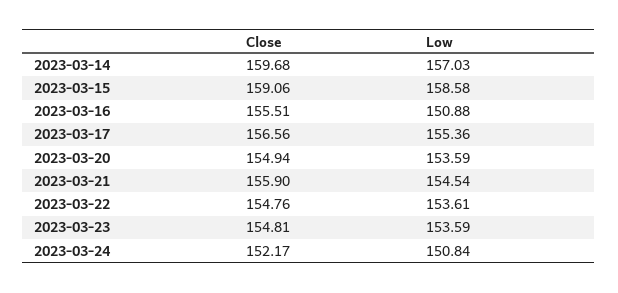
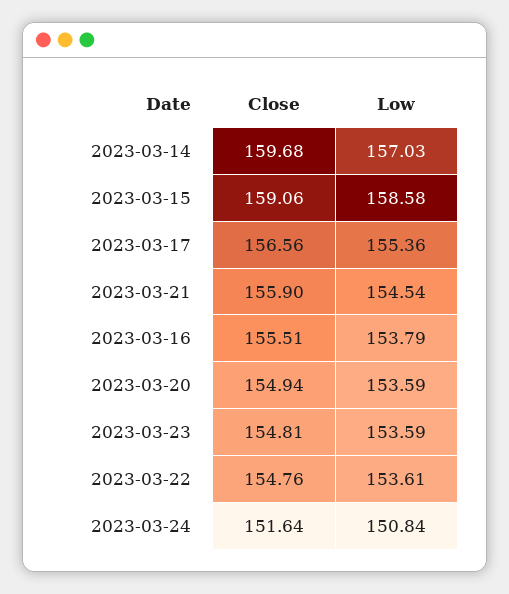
  {
    "Close": {
      "2023-03-14": 159.68,
      "2023-03-15": 159.06,
      "2023-03-16": 155.51,
      "2023-03-17": 156.56,
      "2023-03-20": 154.94,
      "2023-03-21": 155.9,
      "2023-03-22": 154.76,
      "2023-03-23": 154.81,
-     "2023-03-24": 152.17
+     "2023-03-24": 151.64
    },
    "Low": {
      "2023-03-14": 157.03,
      "2023-03-15": 158.58,
-     "2023-03-16": 150.88,
+     "2023-03-16": 153.79,
      "2023-03-17": 155.36,
      "2023-03-20": 153.59,
      "2023-03-21": 154.54,
      "2023-03-22": 153.61,
      "2023-03-23": 153.59,
      "2023-03-24": 150.84
    }
  }

